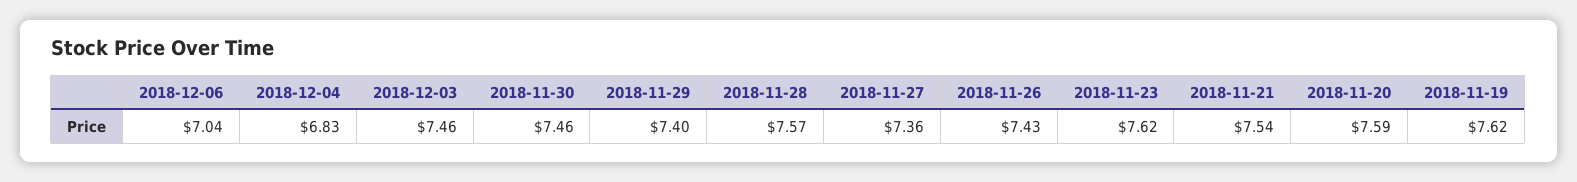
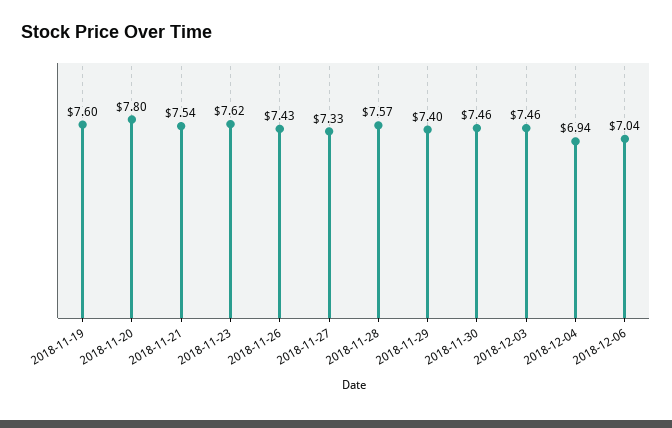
  {
    "2018-12-06": 7.04,
-   "2018-12-04": 6.83,
+   "2018-12-04": 6.94,
    "2018-12-03": 7.46,
    "2018-11-30": 7.46,
    "2018-11-29": 7.4,
    "2018-11-28": 7.57,
-   "2018-11-27": 7.36,
+   "2018-11-27": 7.33,
    "2018-11-26": 7.43,
    "2018-11-23": 7.62,
    "2018-11-21": 7.54,
-   "2018-11-20": 7.59,
+   "2018-11-20": 7.8,
-   "2018-11-19": 7.62
+   "2018-11-19": 7.6
  }

